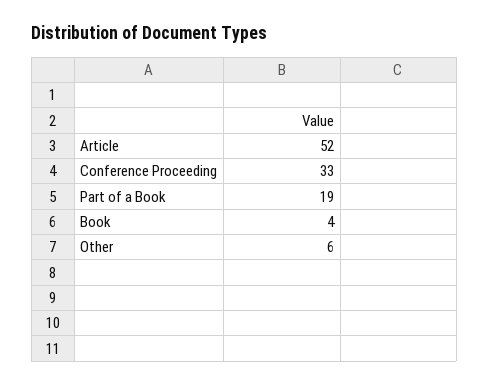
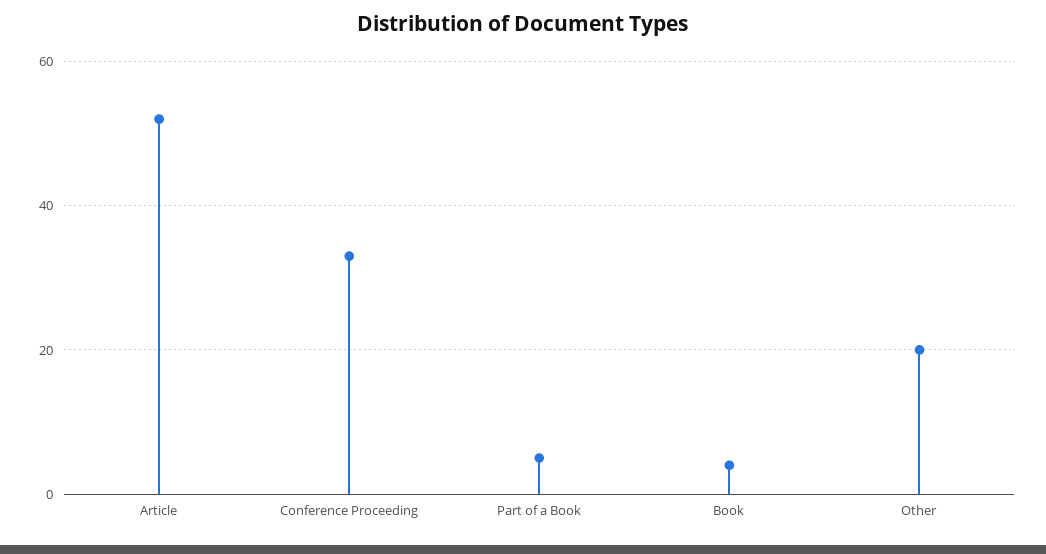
  {
    "Article": 52,
    "Conference Proceeding": 33,
-   "Part of a Book": 19,
+   "Part of a Book": 5,
    "Book": 4,
-   "Other": 6
+   "Other": 20
  }

